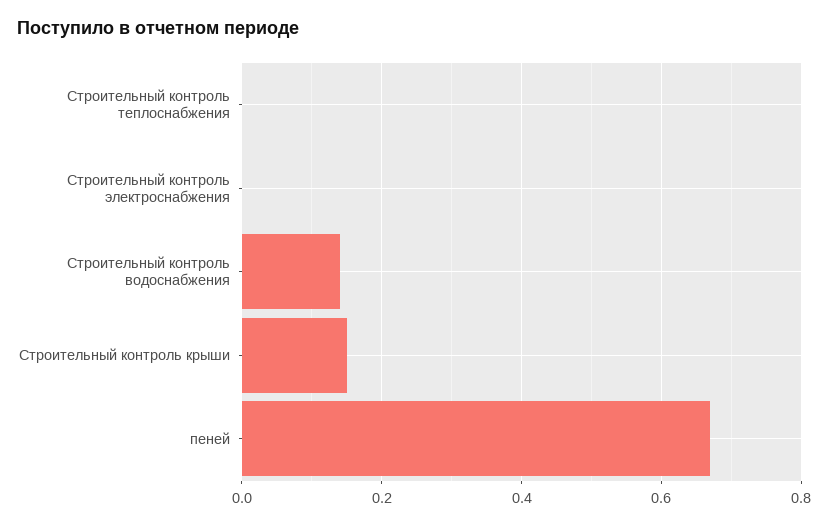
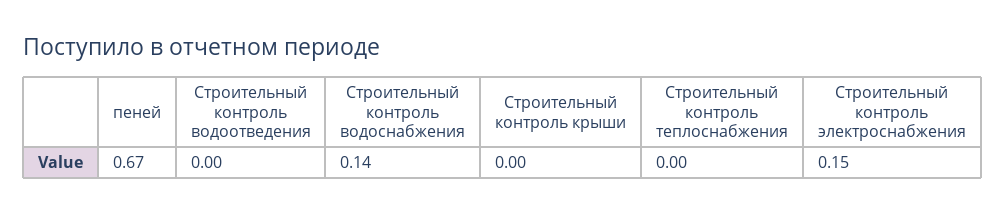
  {
    "Строительный контроль теплоснабжения": 0,
-   "Строительный контроль электроснабжения": 0,
+   "Строительный контроль электроснабжения": 0.15,
    "Строительный контроль водоснабжения": 0.14,
-   "Строительный контроль крыши": 0.15,
+   "Строительный контроль крыши": 0,
-   "пеней": 0.67
+   "пеней": 0.67,
+   "Строительный контроль водоотведения": 0
  }

